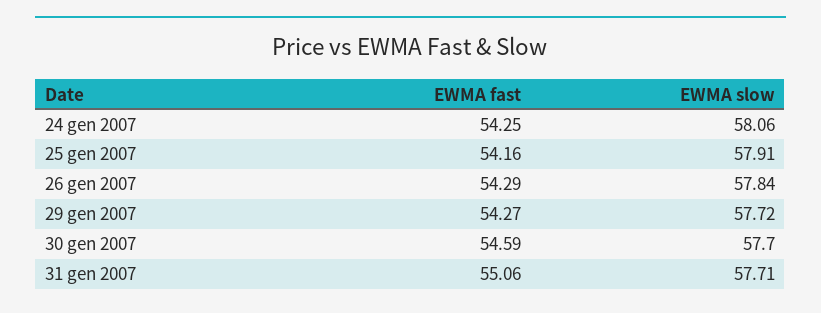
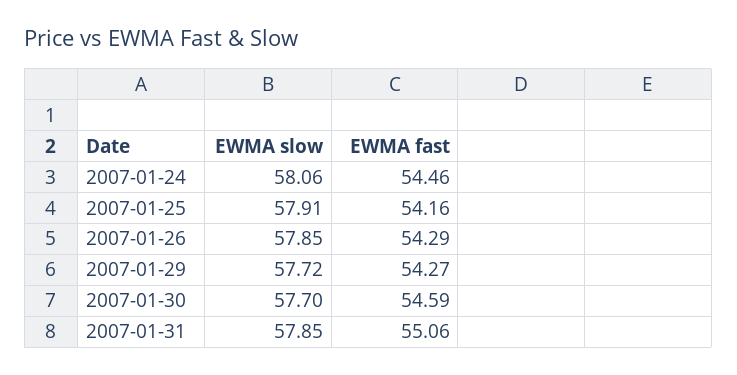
  {
    "EWMA fast": {
-     "24 gen 2007": 54.25,
+     "24 gen 2007": 54.46,
      "25 gen 2007": 54.16,
      "26 gen 2007": 54.29,
      "29 gen 2007": 54.27,
      "30 gen 2007": 54.59,
      "31 gen 2007": 55.06
    },
    "EWMA slow": {
      "24 gen 2007": 58.06,
      "25 gen 2007": 57.91,
-     "26 gen 2007": 57.84,
+     "26 gen 2007": 57.85,
      "29 gen 2007": 57.72,
      "30 gen 2007": 57.7,
-     "31 gen 2007": 57.71
+     "31 gen 2007": 57.85
    }
  }

